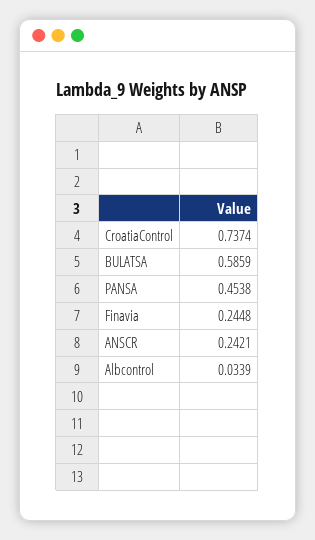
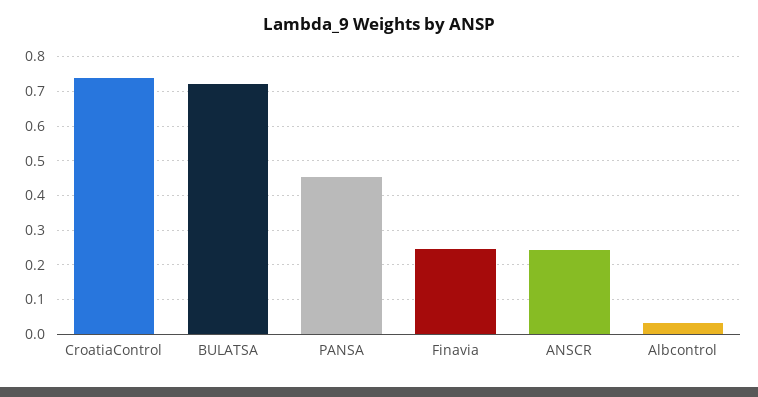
  {
    "CroatiaControl": 0.7374,
-   "BULATSA": 0.5859,
+   "BULATSA": 0.72,
    "PANSA": 0.4538,
    "Finavia": 0.2448,
    "ANSCR": 0.2421,
    "Albcontrol": 0.0339
  }

